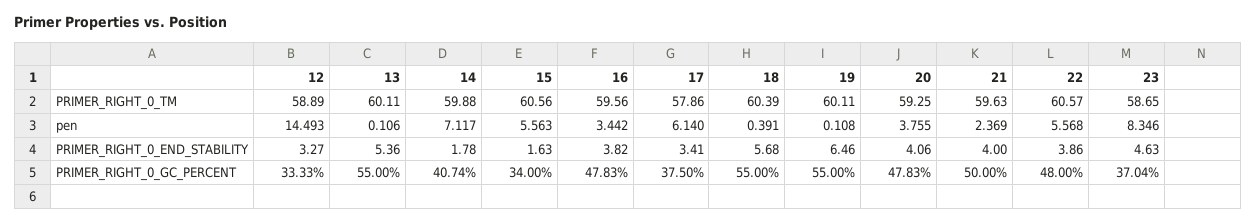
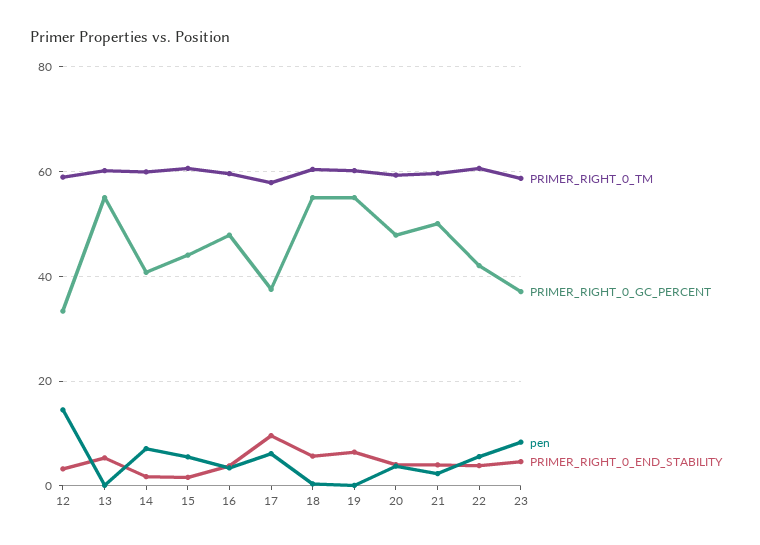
  {
    "PRIMER_RIGHT_0_TM": {
      "12": 58.89,
      "13": 60.11,
      "14": 59.88,
      "15": 60.56,
      "16": 59.56,
      "17": 57.86,
      "18": 60.39,
      "19": 60.11,
      "20": 59.25,
      "21": 59.63,
      "22": 60.57,
      "23": 58.65
    },
    "pen": {
      "12": 14.493,
      "13": 0.106,
      "14": 7.117,
      "15": 5.563,
      "16": 3.442,
      "17": 6.14,
      "18": 0.391,
      "19": 0.108,
      "20": 3.755,
      "21": 2.369,
      "22": 5.568,
      "23": 8.346
    },
    "PRIMER_RIGHT_0_END_STABILITY": {
      "12": 3.27,
      "13": 5.36,
      "14": 1.78,
      "15": 1.63,
      "16": 3.82,
-     "17": 3.41,
+     "17": 10,
      "18": 5.68,
      "19": 6.46,
      "20": 4.06,
      "21": 4,
      "22": 3.86,
      "23": 4.63
    },
    "PRIMER_RIGHT_0_GC_PERCENT": {
      "12": 33.33,
      "13": 55,
      "14": 40.74,
-     "15": 34,
+     "15": 44,
      "16": 47.83,
      "17": 37.5,
      "18": 55,
      "19": 55,
      "20": 47.83,
      "21": 50,
-     "22": 48,
+     "22": 42,
      "23": 37.04
    }
  }

